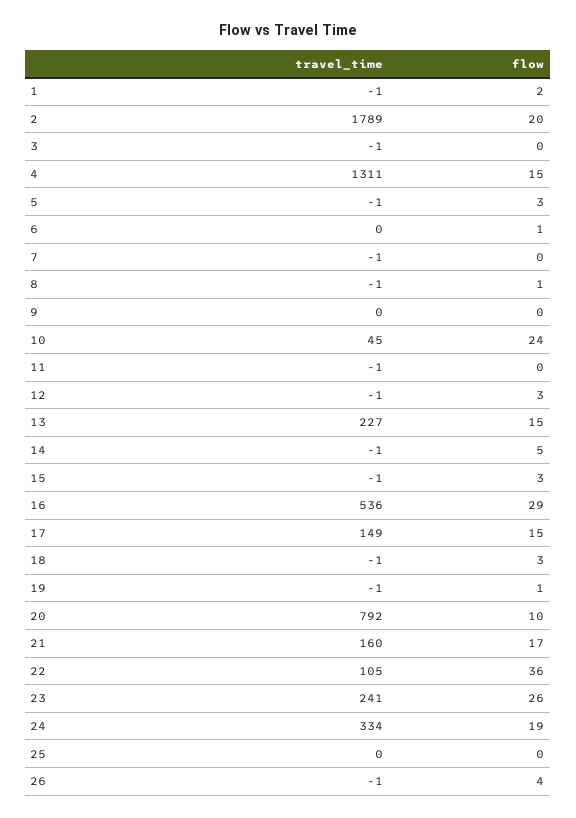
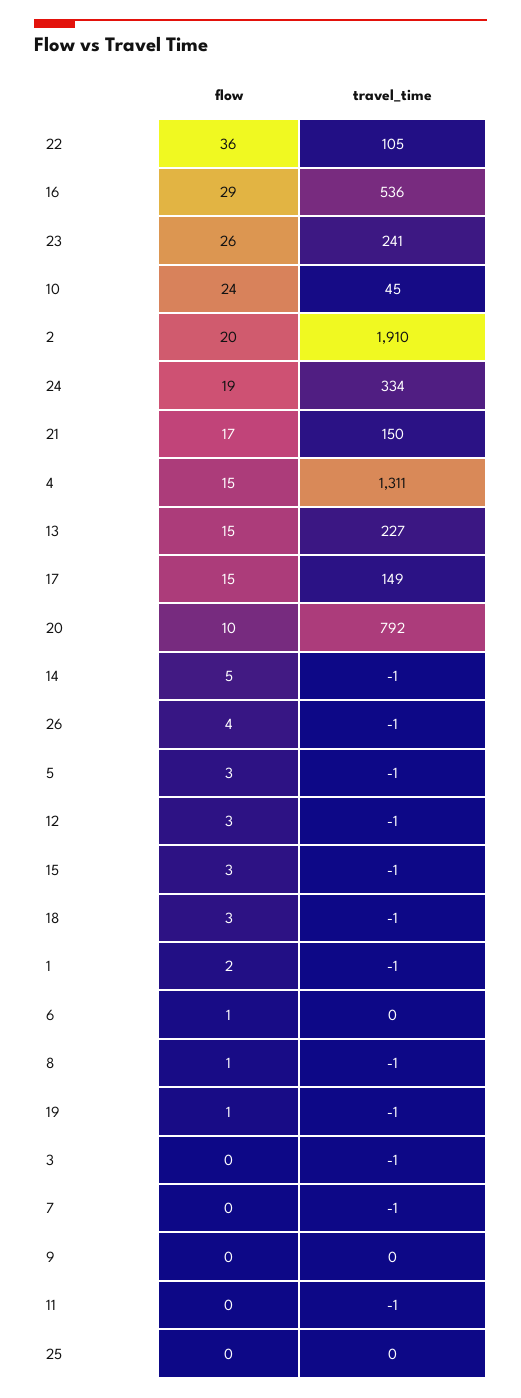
  {
    "travel_time": {
      "1": -1,
-     "2": 1789,
+     "2": 1910,
      "3": -1,
      "4": 1311,
      "5": -1,
      "6": 0,
      "7": -1,
      "8": -1,
      "9": 0,
      "10": 45,
      "11": -1,
      "12": -1,
      "13": 227,
      "14": -1,
      "15": -1,
      "16": 536,
      "17": 149,
      "18": -1,
      "19": -1,
      "20": 792,
-     "21": 160,
+     "21": 150,
      "22": 105,
      "23": 241,
      "24": 334,
      "25": 0,
      "26": -1
    },
    "flow": {
      "1": 2,
      "2": 20,
      "3": 0,
      "4": 15,
      "5": 3,
      "6": 1,
      "7": 0,
      "8": 1,
      "9": 0,
      "10": 24,
      "11": 0,
      "12": 3,
      "13": 15,
      "14": 5,
      "15": 3,
      "16": 29,
      "17": 15,
      "18": 3,
      "19": 1,
      "20": 10,
      "21": 17,
      "22": 36,
      "23": 26,
      "24": 19,
      "25": 0,
      "26": 4
    }
  }

